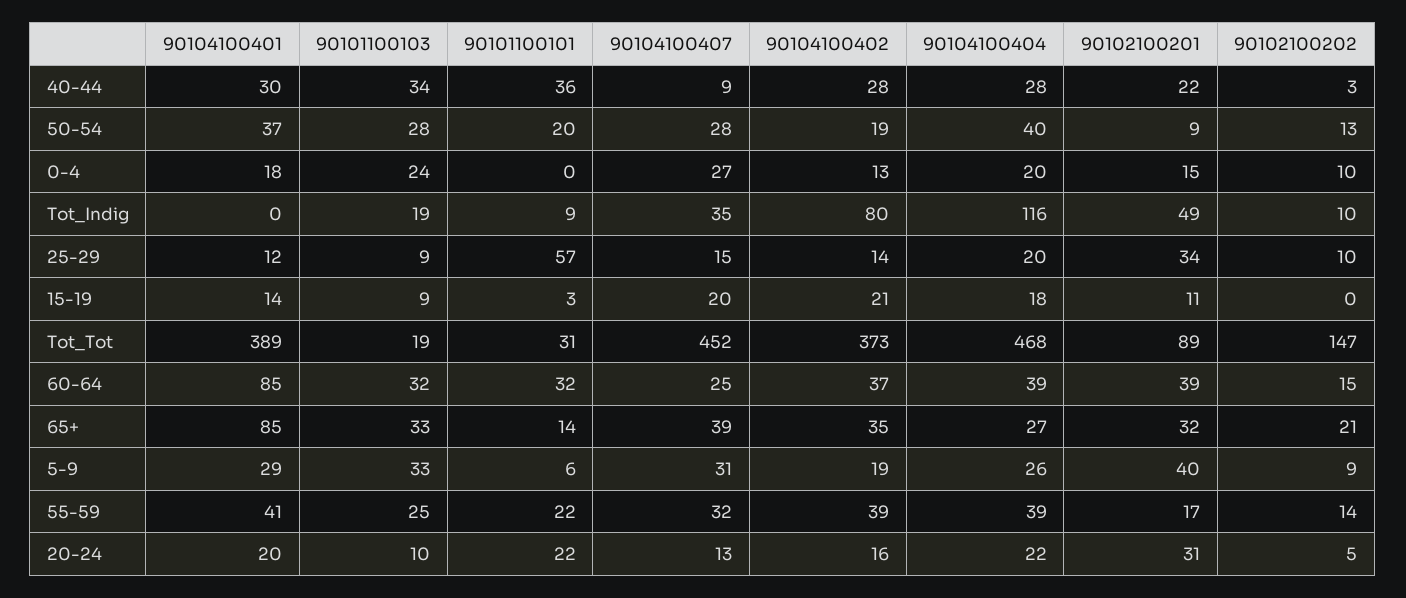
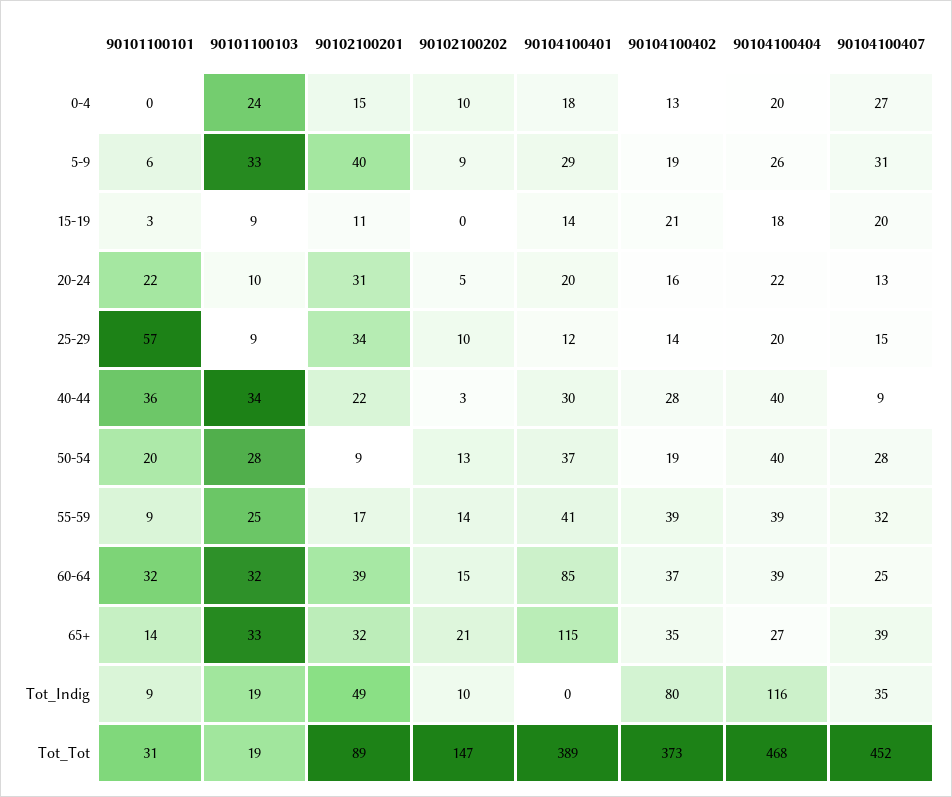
  {
    "90104100401": {
      "40-44": 30,
      "50-54": 37,
      "0-4": 18,
      "Tot_Indig": 0,
      "25-29": 12,
      "15-19": 14,
      "Tot_Tot": 389,
      "60-64": 85,
-     "65+": 85,
+     "65+": 115,
      "5-9": 29,
      "55-59": 41,
      "20-24": 20
    },
    "90101100103": {
      "40-44": 34,
      "50-54": 28,
      "0-4": 24,
      "Tot_Indig": 19,
      "25-29": 9,
      "15-19": 9,
      "Tot_Tot": 19,
      "60-64": 32,
      "65+": 33,
      "5-9": 33,
      "55-59": 25,
      "20-24": 10
    },
    "90101100101": {
      "40-44": 36,
      "50-54": 20,
      "0-4": 0,
      "Tot_Indig": 9,
      "25-29": 57,
      "15-19": 3,
      "Tot_Tot": 31,
      "60-64": 32,
      "65+": 14,
      "5-9": 6,
-     "55-59": 22,
+     "55-59": 9,
      "20-24": 22
    },
    "90104100407": {
      "40-44": 9,
      "50-54": 28,
      "0-4": 27,
      "Tot_Indig": 35,
      "25-29": 15,
      "15-19": 20,
      "Tot_Tot": 452,
      "60-64": 25,
      "65+": 39,
      "5-9": 31,
      "55-59": 32,
      "20-24": 13
    },
    "90104100402": {
      "40-44": 28,
      "50-54": 19,
      "0-4": 13,
      "Tot_Indig": 80,
      "25-29": 14,
      "15-19": 21,
      "Tot_Tot": 373,
      "60-64": 37,
      "65+": 35,
      "5-9": 19,
      "55-59": 39,
      "20-24": 16
    },
    "90104100404": {
-     "40-44": 28,
+     "40-44": 40,
      "50-54": 40,
      "0-4": 20,
      "Tot_Indig": 116,
      "25-29": 20,
      "15-19": 18,
      "Tot_Tot": 468,
      "60-64": 39,
      "65+": 27,
      "5-9": 26,
      "55-59": 39,
      "20-24": 22
    },
    "90102100201": {
      "40-44": 22,
      "50-54": 9,
      "0-4": 15,
      "Tot_Indig": 49,
      "25-29": 34,
      "15-19": 11,
      "Tot_Tot": 89,
      "60-64": 39,
      "65+": 32,
      "5-9": 40,
      "55-59": 17,
      "20-24": 31
    },
    "90102100202": {
      "40-44": 3,
      "50-54": 13,
      "0-4": 10,
      "Tot_Indig": 10,
      "25-29": 10,
      "15-19": 0,
      "Tot_Tot": 147,
      "60-64": 15,
      "65+": 21,
      "5-9": 9,
      "55-59": 14,
      "20-24": 5
    }
  }

